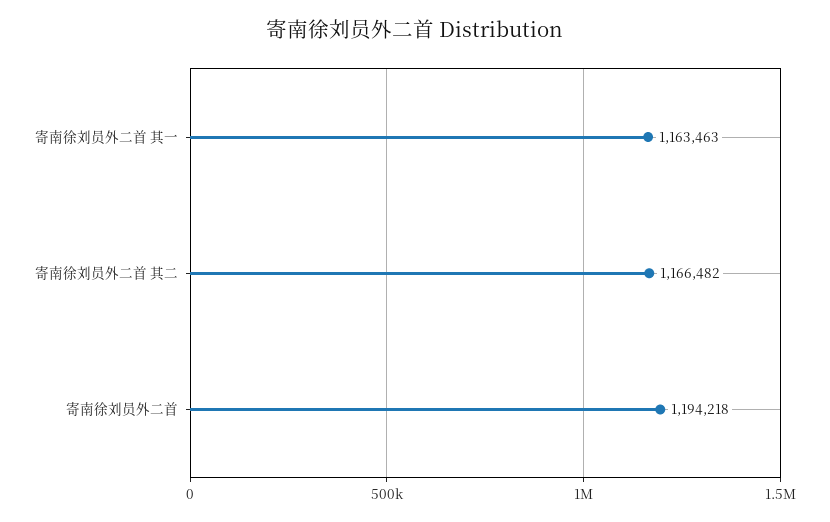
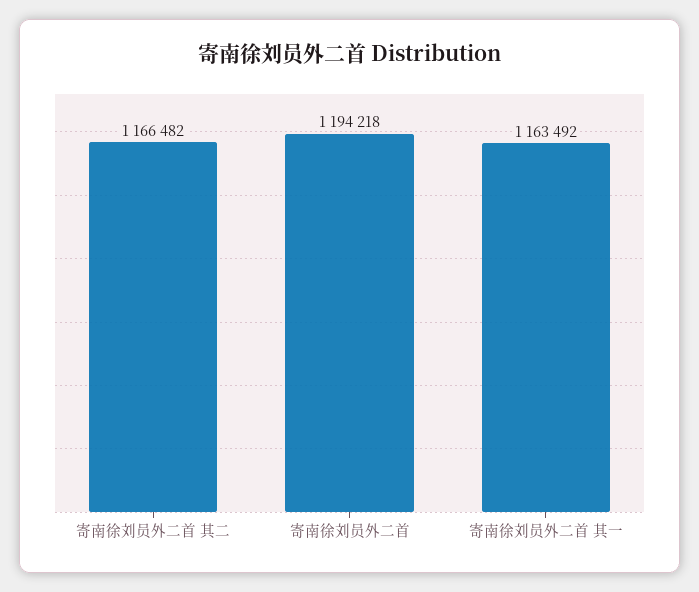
  {
-   "寄南徐刘员外二首 其一": 1163463,
+   "寄南徐刘员外二首 其一": 1163492,
    "寄南徐刘员外二首 其二": 1166482,
    "寄南徐刘员外二首": 1194218
  }

